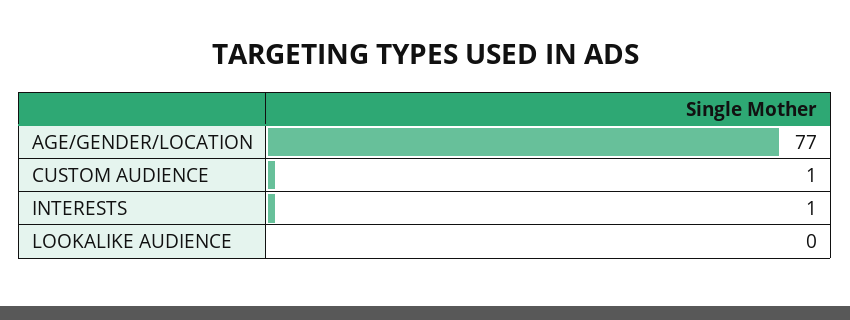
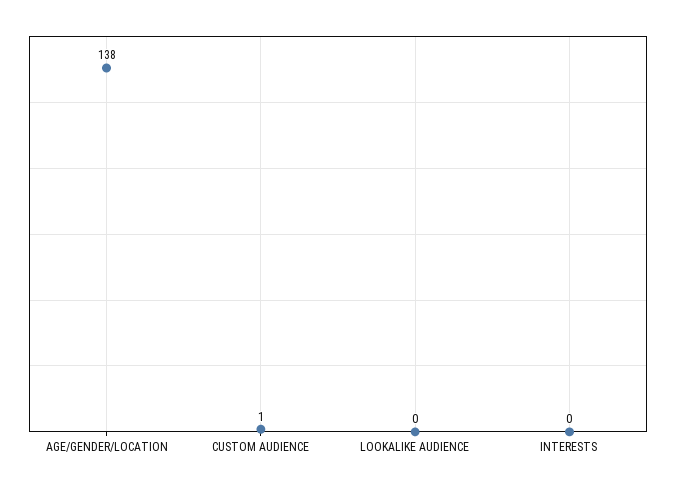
  {
-   "AGE/GENDER/LOCATION": 77,
+   "AGE/GENDER/LOCATION": 138,
    "CUSTOM AUDIENCE": 1,
-   "INTERESTS": 1,
+   "INTERESTS": 0,
    "LOOKALIKE AUDIENCE": 0
  }

